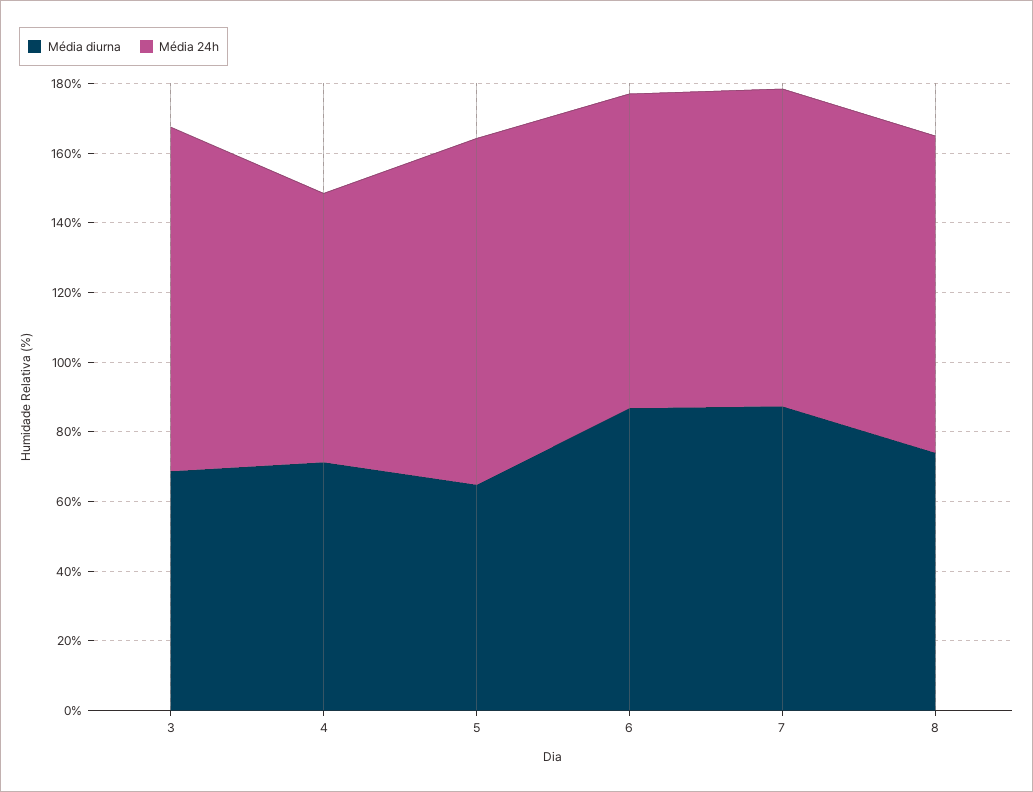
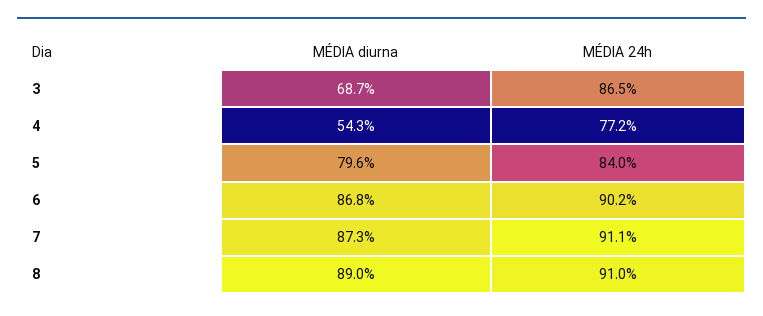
  {
    "Média diurna": {
      "3": 68.7,
-     "4": 70,
+     "4": 54.3,
-     "5": 65,
+     "5": 79.6,
      "6": 86.8,
      "7": 87.3,
-     "8": 75
+     "8": 89
    },
    "Média 24h": {
-     "3": 100,
+     "3": 86.5,
      "4": 77.2,
-     "5": 100,
+     "5": 84,
      "6": 90.2,
      "7": 91.1,
      "8": 91
    }
  }

